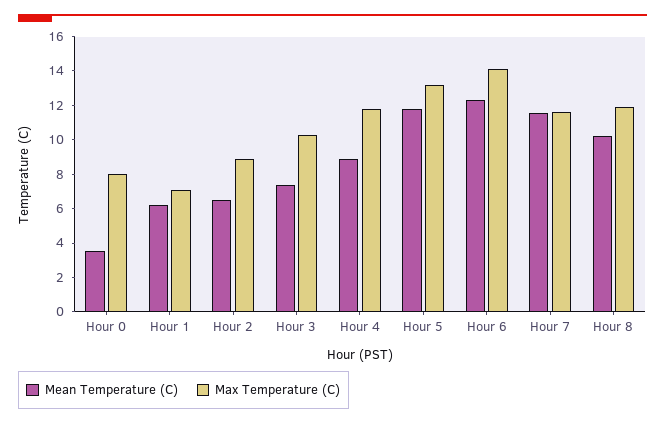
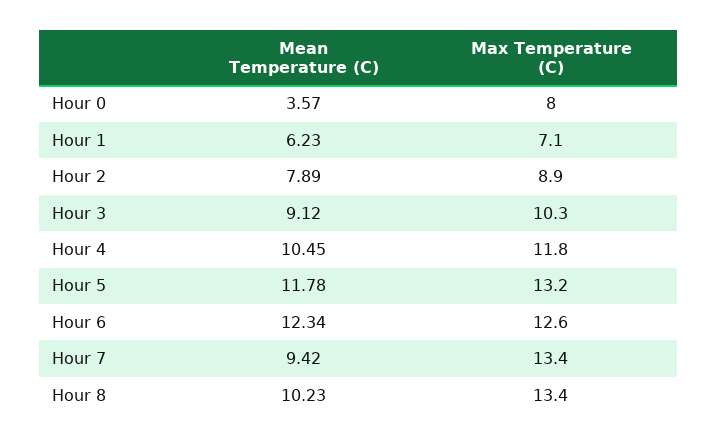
  {
    "Mean Temperature (C)": {
      "Hour 0": 3.57,
      "Hour 1": 6.23,
-     "Hour 2": 6.5,
+     "Hour 2": 7.89,
-     "Hour 3": 7.5,
+     "Hour 3": 9.12,
-     "Hour 4": 9,
+     "Hour 4": 10.45,
      "Hour 5": 11.78,
      "Hour 6": 12.34,
-     "Hour 7": 11.5,
+     "Hour 7": 9.42,
      "Hour 8": 10.23
    },
    "Max Temperature (C)": {
      "Hour 0": 8,
      "Hour 1": 7.1,
      "Hour 2": 8.9,
      "Hour 3": 10.3,
      "Hour 4": 11.8,
      "Hour 5": 13.2,
-     "Hour 6": 14,
+     "Hour 6": 12.6,
-     "Hour 7": 11.5,
+     "Hour 7": 13.4,
-     "Hour 8": 12
+     "Hour 8": 13.4
    }
  }

